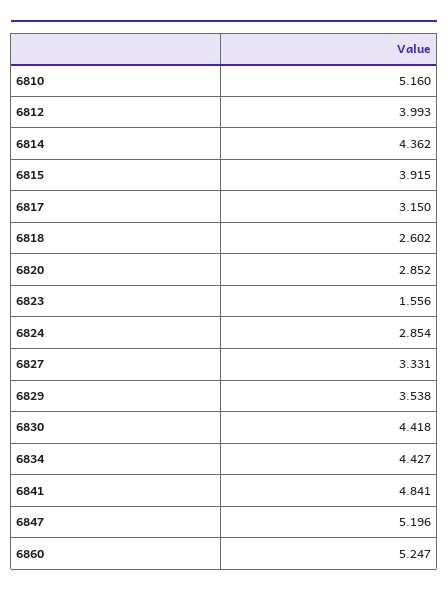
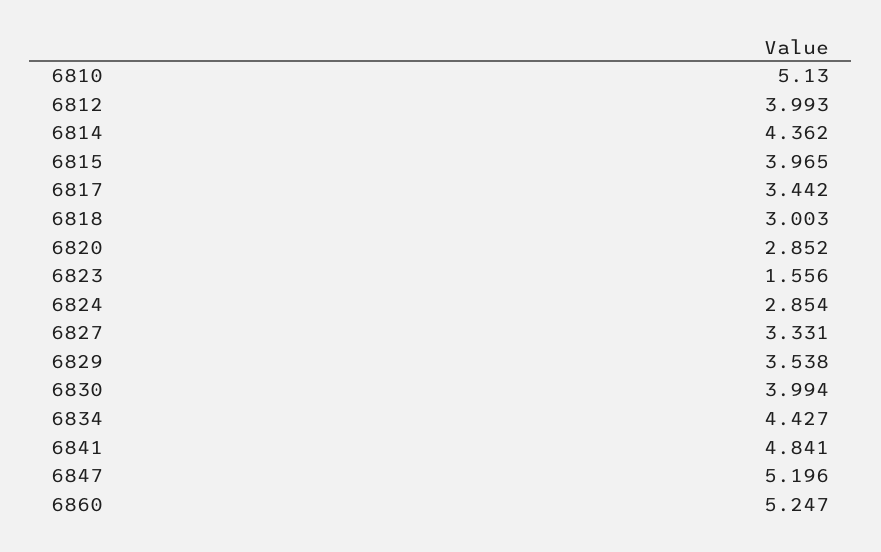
  {
-   "6810": 5.16,
+   "6810": 5.13,
    "6812": 3.993,
    "6814": 4.362,
-   "6815": 3.915,
+   "6815": 3.965,
-   "6817": 3.15,
+   "6817": 3.442,
-   "6818": 2.602,
+   "6818": 3.003,
    "6820": 2.852,
    "6823": 1.556,
    "6824": 2.854,
    "6827": 3.331,
    "6829": 3.538,
-   "6830": 4.418,
+   "6830": 3.994,
    "6834": 4.427,
    "6841": 4.841,
    "6847": 5.196,
    "6860": 5.247
  }

